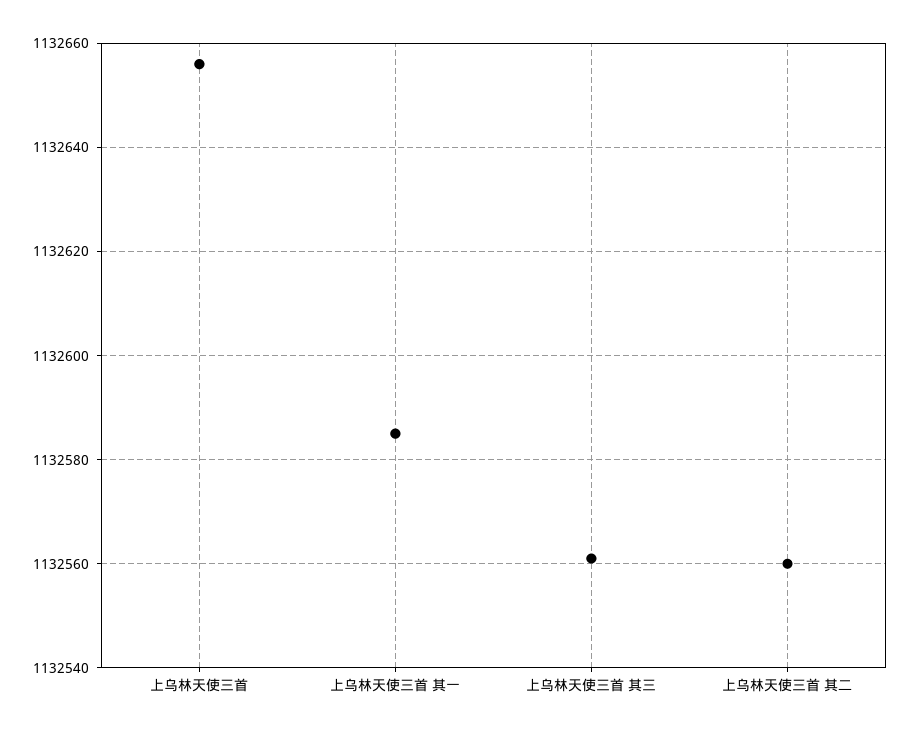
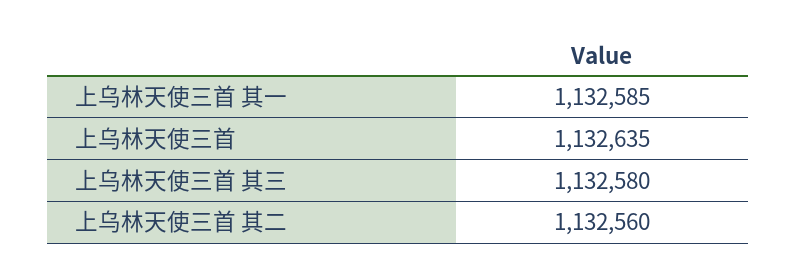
  {
-   "上乌林天使三首": 1132655,
+   "上乌林天使三首": 1132635,
    "上乌林天使三首 其一": 1132585,
-   "上乌林天使三首 其三": 1132560,
+   "上乌林天使三首 其三": 1132580,
    "上乌林天使三首 其二": 1132560
  }

